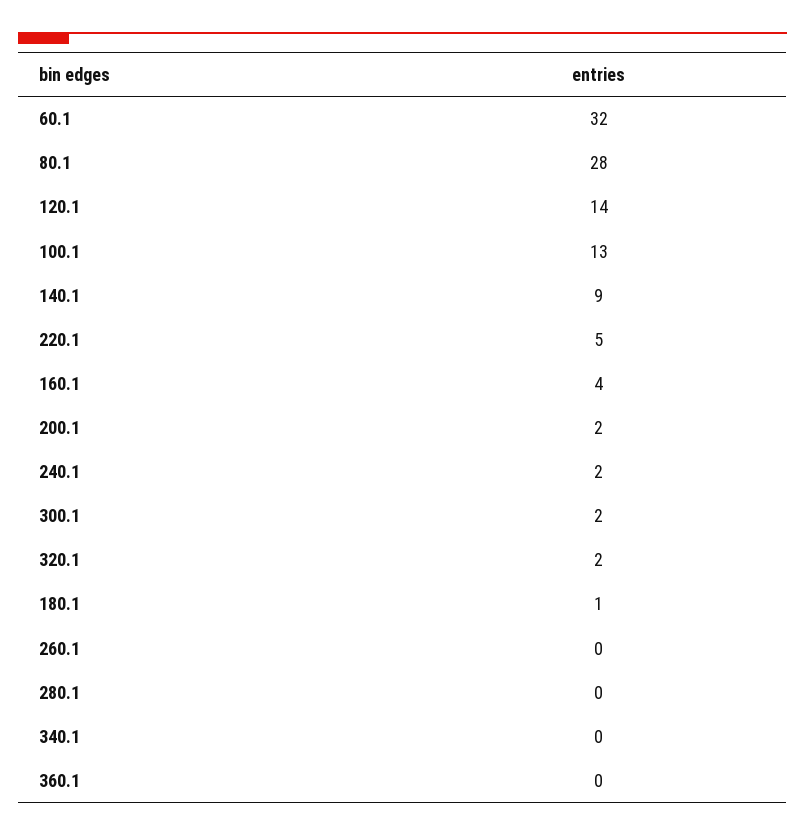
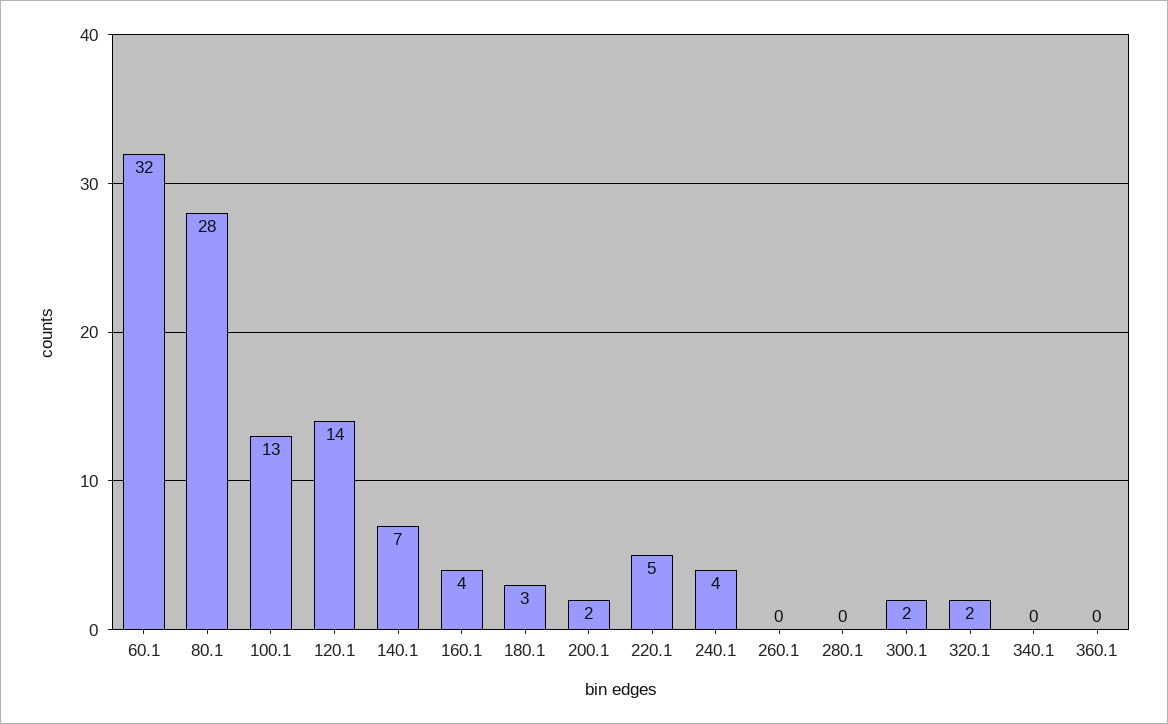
  {
    "60.1": 32,
    "80.1": 28,
    "120.1": 14,
    "100.1": 13,
-   "140.1": 9,
+   "140.1": 7,
    "220.1": 5,
    "160.1": 4,
    "200.1": 2,
-   "240.1": 2,
+   "240.1": 4,
    "300.1": 2,
    "320.1": 2,
-   "180.1": 1,
+   "180.1": 3,
    "260.1": 0,
    "280.1": 0,
    "340.1": 0,
    "360.1": 0
  }

